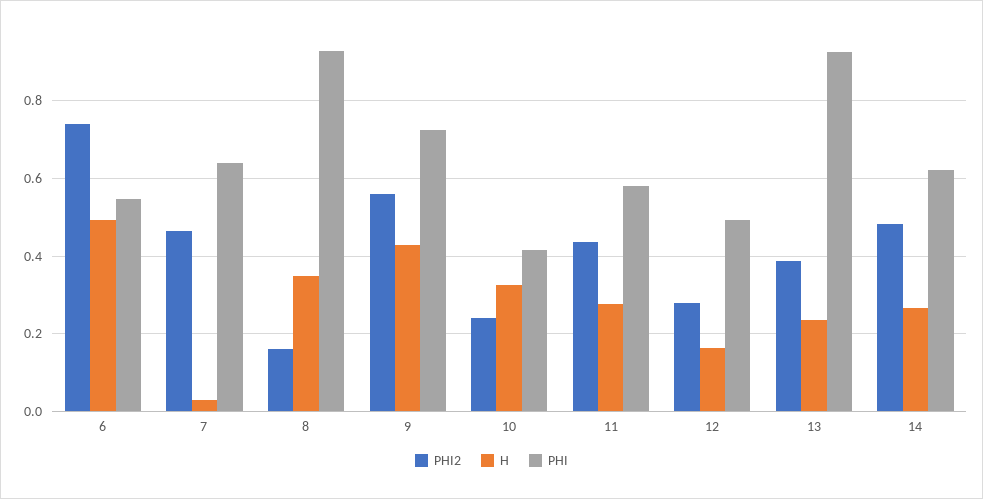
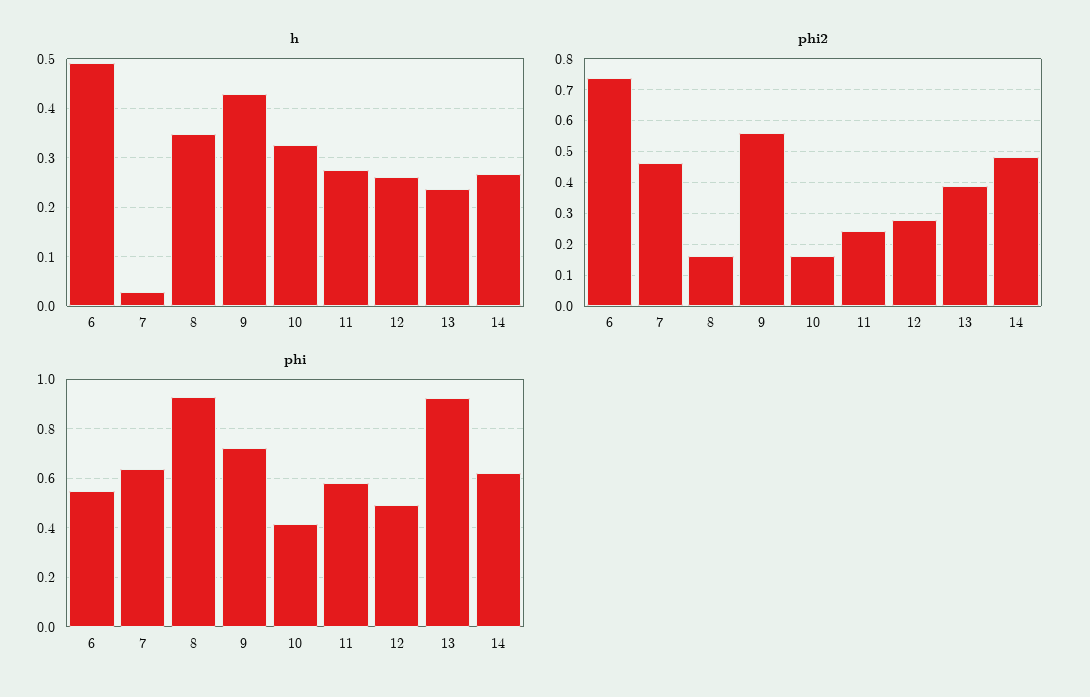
  {
    "PHI2": {
      "6": 0.74,
      "7": 0.46,
      "8": 0.16,
      "9": 0.56,
-     "10": 0.24,
+     "10": 0.16,
-     "11": 0.44,
+     "11": 0.24,
      "12": 0.28,
      "13": 0.38,
      "14": 0.48
    },
    "H": {
      "6": 0.5,
      "7": 0.02,
      "8": 0.34,
      "9": 0.42,
      "10": 0.32,
      "11": 0.28,
-     "12": 0.16,
+     "12": 0.26,
      "13": 0.24,
      "14": 0.26
    },
    "PHI": {
      "6": 0.54,
      "7": 0.64,
      "8": 0.92,
      "9": 0.72,
      "10": 0.42,
      "11": 0.58,
      "12": 0.5,
      "13": 0.92,
      "14": 0.62
    }
  }

